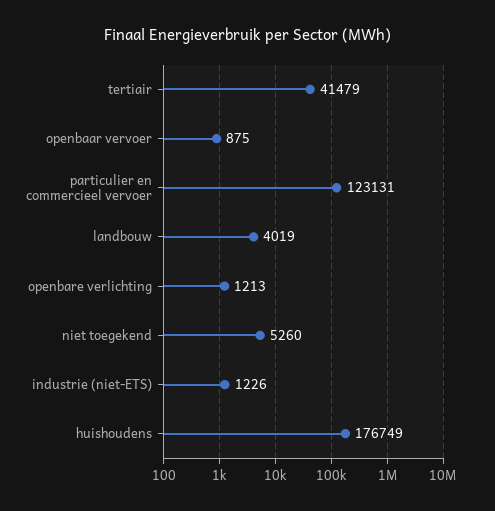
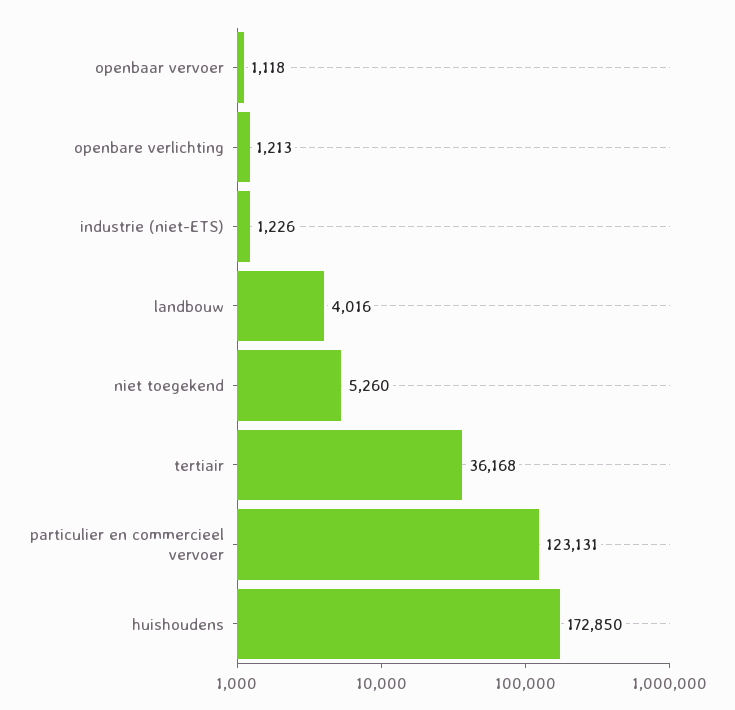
  {
-   "tertiair": 41479,
+   "tertiair": 36168,
-   "openbaar vervoer": 875,
+   "openbaar vervoer": 1118,
    "particulier en commercieel vervoer": 123131,
-   "landbouw": 4019,
+   "landbouw": 4016,
    "openbare verlichting": 1213,
    "niet toegekend": 5260,
    "industrie (niet-ETS)": 1226,
-   "huishoudens": 176749
+   "huishoudens": 172850
  }

